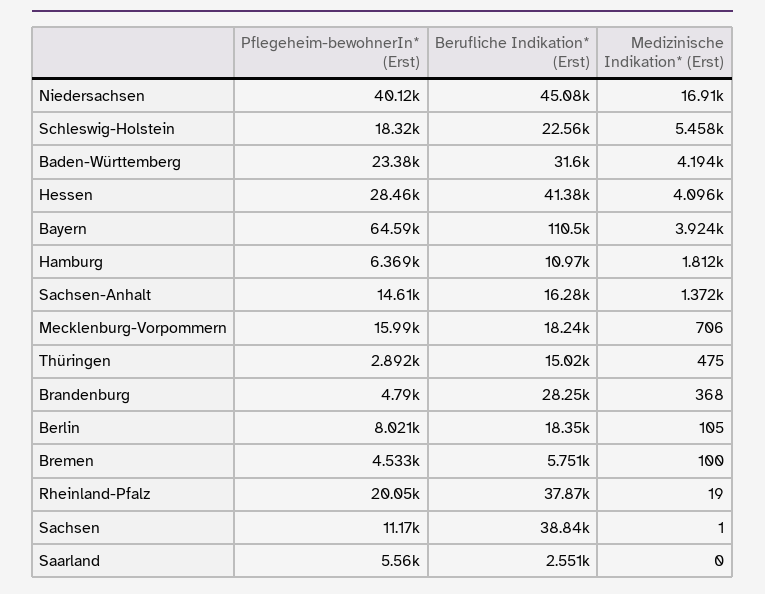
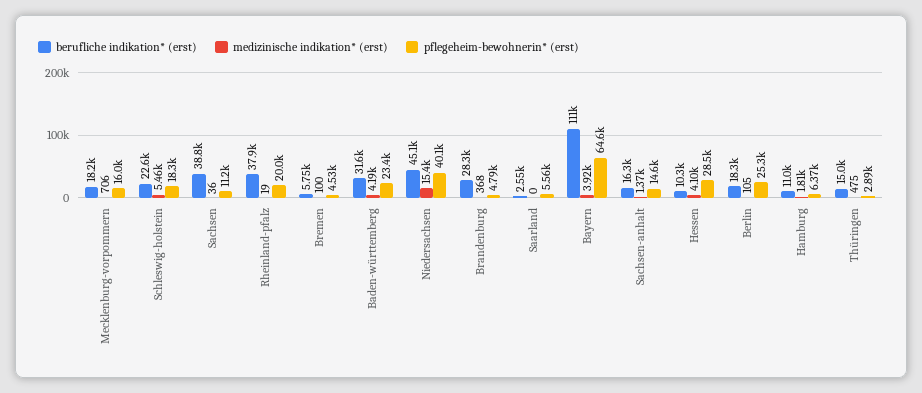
  {
    "Pflegeheim-bewohnerIn* (Erst)": {
      "Niedersachsen": 40120,
      "Schleswig-Holstein": 18320,
      "Baden-Württemberg": 23380,
      "Hessen": 28460,
      "Bayern": 64590,
      "Hamburg": 6369,
      "Sachsen-Anhalt": 14610,
      "Mecklenburg-Vorpommern": 15990,
      "Thüringen": 2892,
      "Brandenburg": 4790,
-     "Berlin": 8021,
+     "Berlin": 25300,
      "Bremen": 4533,
      "Rheinland-Pfalz": 20050,
      "Sachsen": 11170,
      "Saarland": 5560
    },
    "Berufliche Indikation* (Erst)": {
      "Niedersachsen": 45080,
      "Schleswig-Holstein": 22560,
      "Baden-Württemberg": 31600,
-     "Hessen": 41380,
+     "Hessen": 10300,
      "Bayern": 110500,
      "Hamburg": 10970,
      "Sachsen-Anhalt": 16280,
      "Mecklenburg-Vorpommern": 18240,
      "Thüringen": 15020,
      "Brandenburg": 28250,
      "Berlin": 18350,
      "Bremen": 5751,
      "Rheinland-Pfalz": 37870,
      "Sachsen": 38840,
      "Saarland": 2551
    },
    "Medizinische Indikation* (Erst)": {
-     "Niedersachsen": 16910,
+     "Niedersachsen": 15400,
      "Schleswig-Holstein": 5458,
      "Baden-Württemberg": 4194,
      "Hessen": 4096,
      "Bayern": 3924,
      "Hamburg": 1812,
      "Sachsen-Anhalt": 1372,
      "Mecklenburg-Vorpommern": 706,
      "Thüringen": 475,
      "Brandenburg": 368,
      "Berlin": 105,
      "Bremen": 100,
      "Rheinland-Pfalz": 19,
-     "Sachsen": 1,
+     "Sachsen": 36,
      "Saarland": 0
    }
  }

